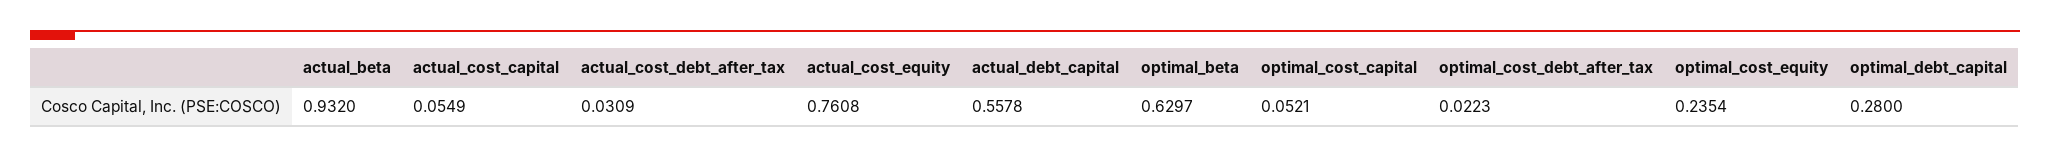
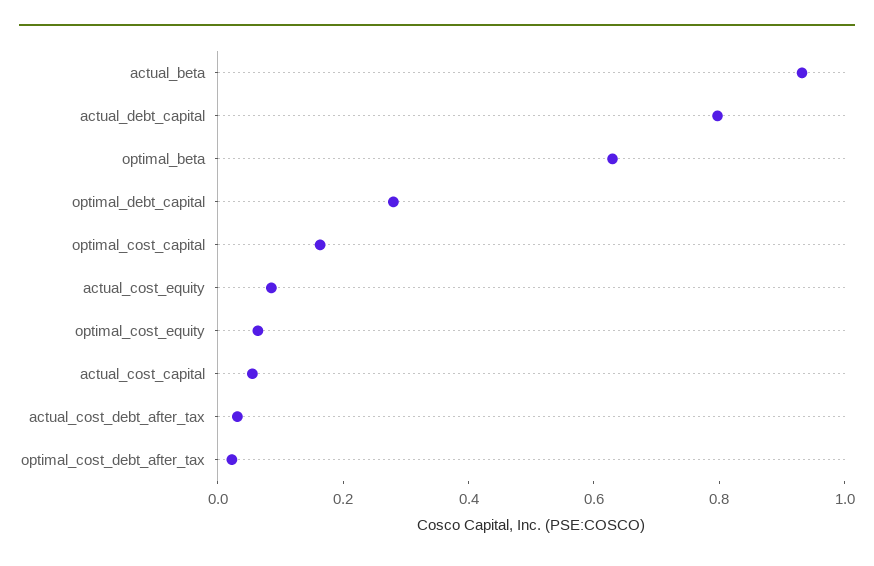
  {
    "actual_beta": 0.932,
    "actual_cost_capital": 0.0549,
    "actual_cost_debt_after_tax": 0.0309,
-   "actual_cost_equity": 0.7608,
+   "actual_cost_equity": 0.1,
-   "actual_debt_capital": 0.5578,
+   "actual_debt_capital": 0.8,
    "optimal_beta": 0.6297,
-   "optimal_cost_capital": 0.0521,
+   "optimal_cost_capital": 0.15,
    "optimal_cost_debt_after_tax": 0.0223,
-   "optimal_cost_equity": 0.2354,
+   "optimal_cost_equity": 0.05,
    "optimal_debt_capital": 0.28
  }

